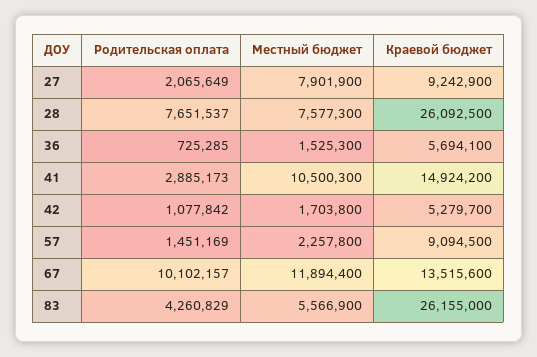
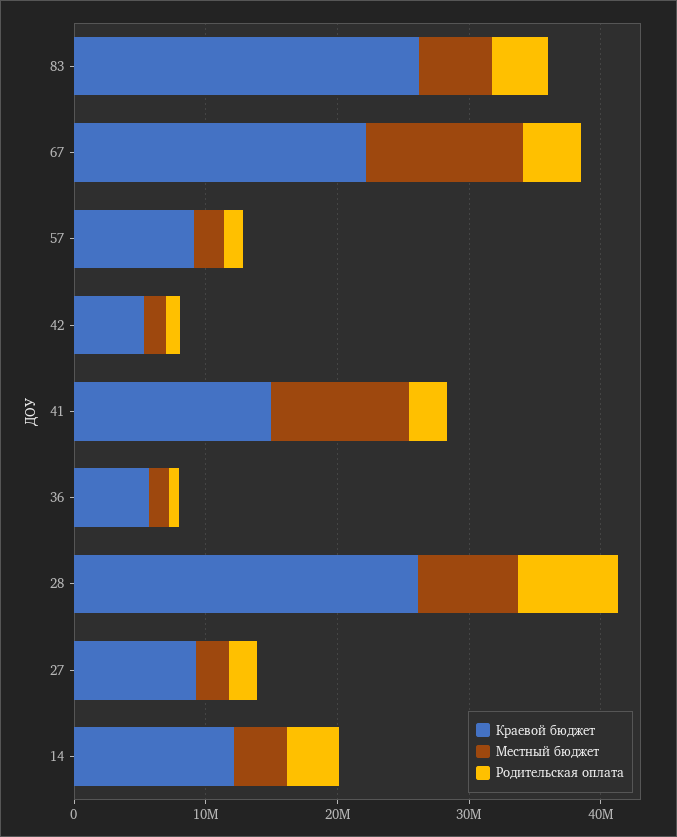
  {
    "Родительская оплата": {
      "27": 2065649,
      "28": 7651537,
      "36": 725285,
      "41": 2885173,
      "42": 1077842,
      "57": 1451169,
-     "67": 10102157,
+     "67": 4000000,
-     "83": 4260829
+     "83": 4260829,
+     "14": 4000000
    },
    "Местный бюджет": {
-     "27": 7901900,
+     "27": 2000000,
      "28": 7577300,
      "36": 1525300,
      "41": 10500300,
      "42": 1703800,
      "57": 2257800,
      "67": 11894400,
-     "83": 5566900
+     "83": 5566900,
+     "14": 4000000
    },
    "Краевой бюджет": {
      "27": 9242900,
      "28": 26092500,
      "36": 5694100,
      "41": 14924200,
      "42": 5279700,
      "57": 9094500,
-     "67": 13515600,
+     "67": 22000000,
-     "83": 26155000
+     "83": 26155000,
+     "14": 12000000
    }
  }

